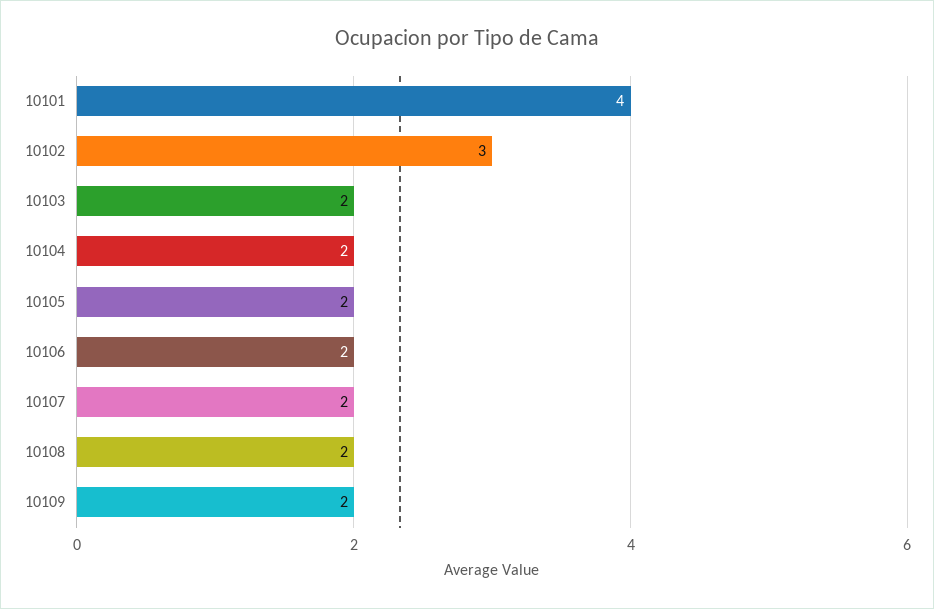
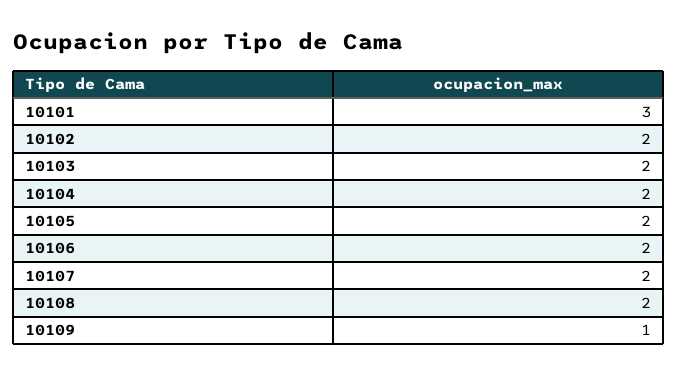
  {
-   "10101": 4,
+   "10101": 3,
-   "10102": 3,
+   "10102": 2,
    "10103": 2,
    "10104": 2,
    "10105": 2,
    "10106": 2,
    "10107": 2,
    "10108": 2,
-   "10109": 2
+   "10109": 1
  }

